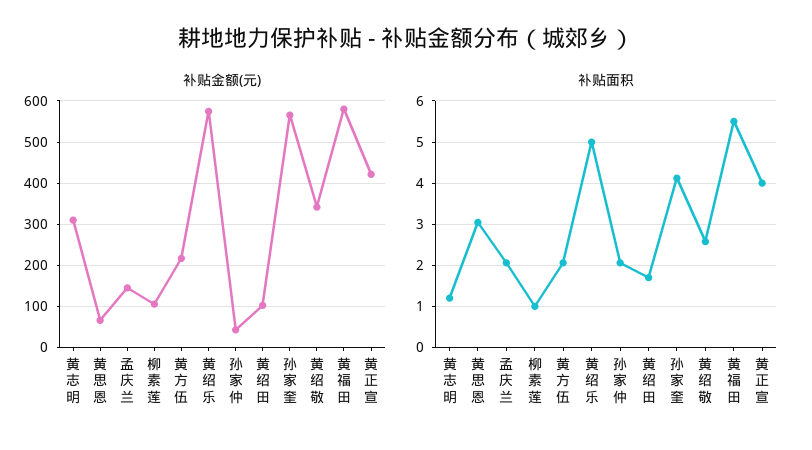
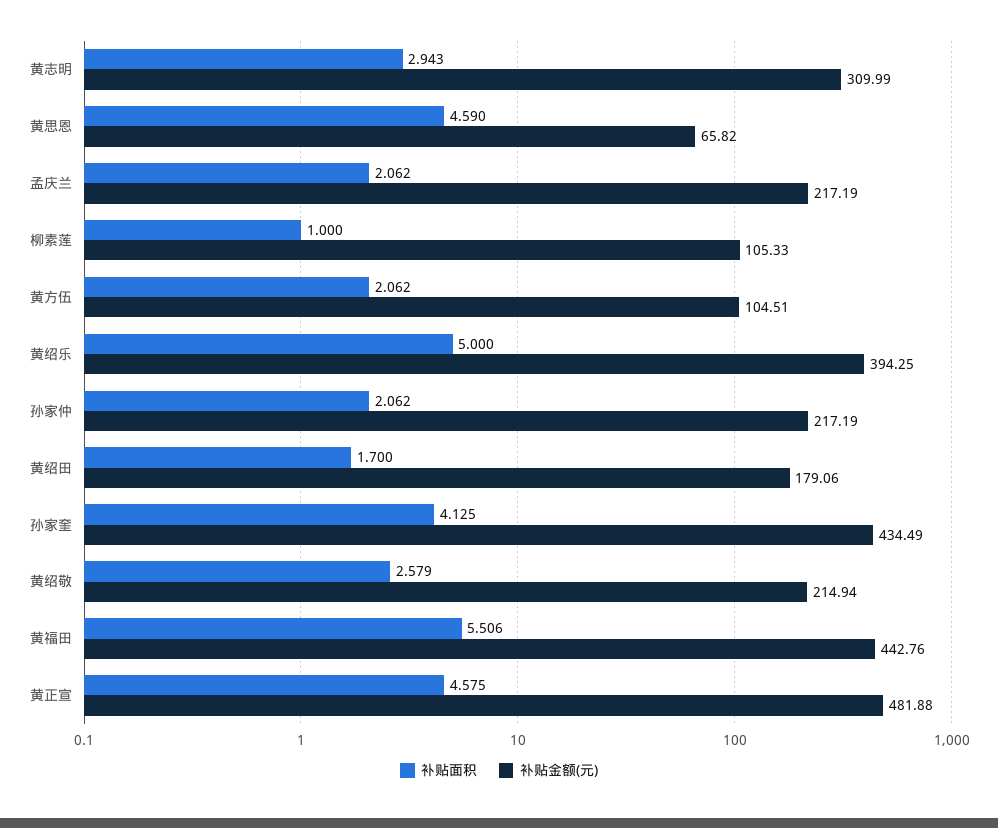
  {
    "补贴金额(元)": {
      "黄志明": 309.99,
      "黄思恩": 65.82,
-     "孟庆兰": 140,
+     "孟庆兰": 217.19,
      "柳素莲": 105.33,
-     "黄方伍": 220,
+     "黄方伍": 104.51,
-     "黄绍乐": 580,
+     "黄绍乐": 394.25,
-     "孙家仲": 40,
+     "孙家仲": 217.19,
-     "黄绍田": 100,
+     "黄绍田": 179.06,
-     "孙家奎": 560,
+     "孙家奎": 434.49,
-     "黄绍敬": 340,
+     "黄绍敬": 214.94,
-     "黄福田": 580,
+     "黄福田": 442.76,
-     "黄正宣": 420
+     "黄正宣": 481.88
    },
    "补贴面积": {
-     "黄志明": 1.2,
+     "黄志明": 2.943,
-     "黄思恩": 3,
+     "黄思恩": 4.59,
      "孟庆兰": 2.062,
      "柳素莲": 1,
      "黄方伍": 2.062,
      "黄绍乐": 5,
      "孙家仲": 2.062,
      "黄绍田": 1.7,
      "孙家奎": 4.125,
      "黄绍敬": 2.579,
      "黄福田": 5.506,
-     "黄正宣": 4
+     "黄正宣": 4.575
    }
  }

